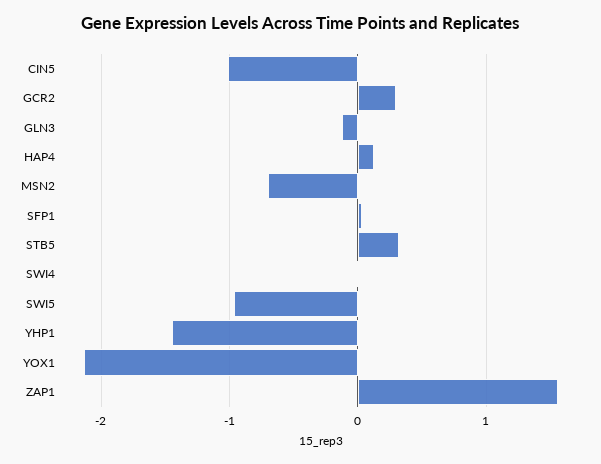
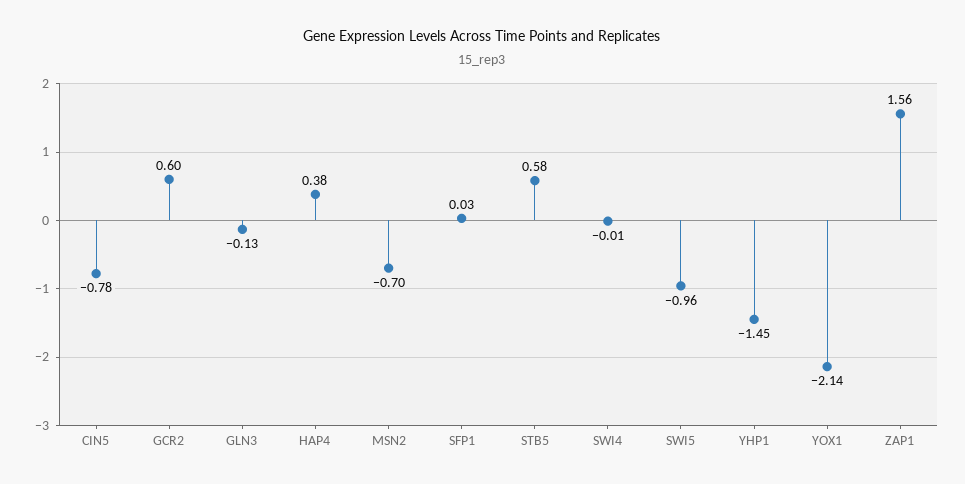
  {
-   "CIN5": -1,
+   "CIN5": -0.78,
-   "GCR2": 0.3,
+   "GCR2": 0.6,
    "GLN3": -0.13,
-   "HAP4": 0.1,
+   "HAP4": 0.38,
    "MSN2": -0.7,
    "SFP1": 0.03,
-   "STB5": 0.3,
+   "STB5": 0.58,
    "SWI4": -0.01,
    "SWI5": -0.96,
    "YHP1": -1.45,
    "YOX1": -2.14,
    "ZAP1": 1.56
  }

